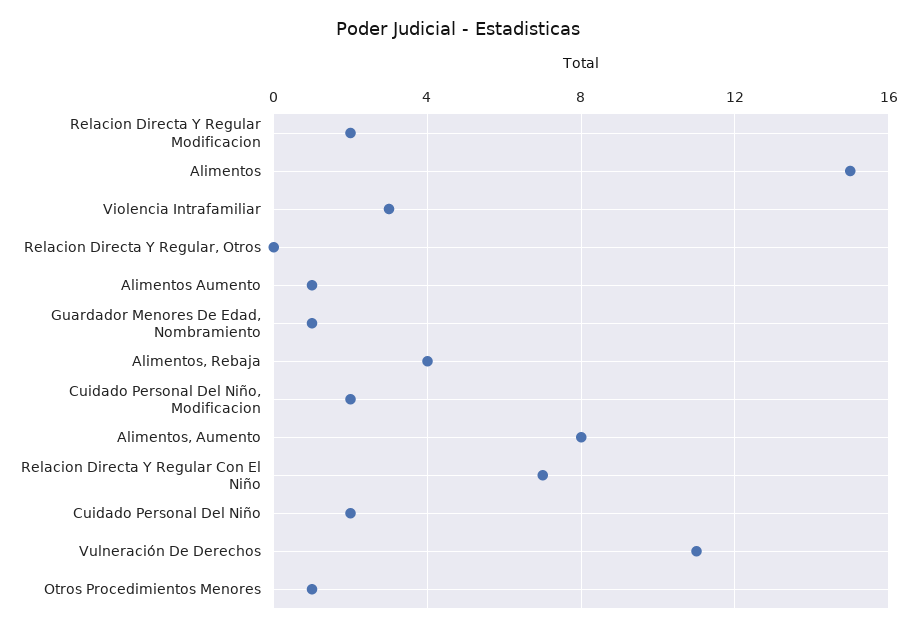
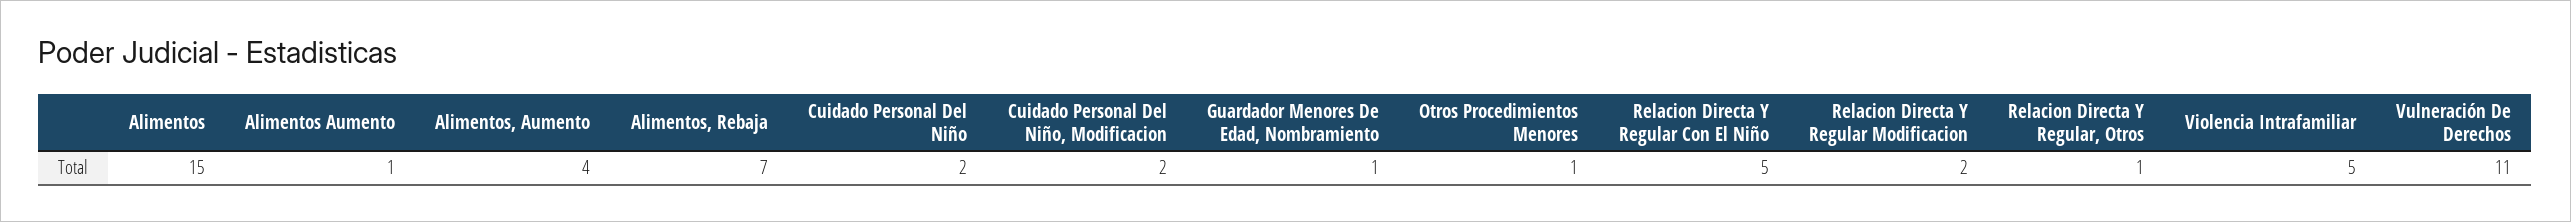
  {
    "Relacion Directa Y Regular Modificacion": 2,
    "Alimentos": 15,
-   "Violencia Intrafamiliar": 3,
+   "Violencia Intrafamiliar": 5,
-   "Relacion Directa Y Regular, Otros": 0,
+   "Relacion Directa Y Regular, Otros": 1,
    "Alimentos Aumento": 1,
    "Guardador Menores De Edad, Nombramiento": 1,
-   "Alimentos, Rebaja": 4,
+   "Alimentos, Rebaja": 7,
    "Cuidado Personal Del Niño, Modificacion": 2,
-   "Alimentos, Aumento": 8,
+   "Alimentos, Aumento": 4,
-   "Relacion Directa Y Regular Con El Niño": 7,
+   "Relacion Directa Y Regular Con El Niño": 5,
    "Cuidado Personal Del Niño": 2,
    "Vulneración De Derechos": 11,
    "Otros Procedimientos Menores": 1
  }

